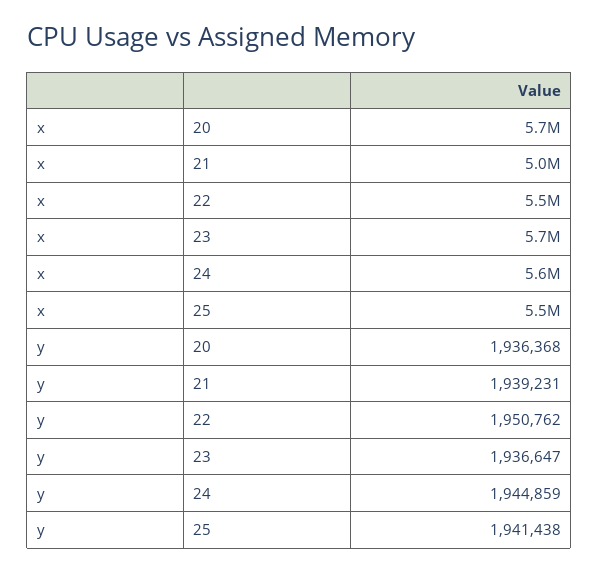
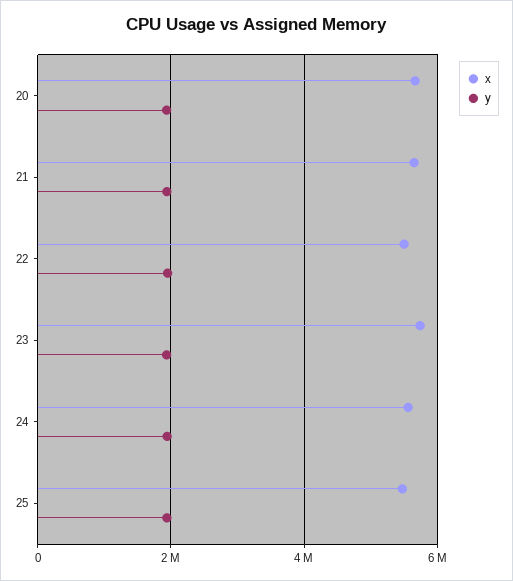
  {
    "x": {
      "20": 5700000,
-     "21": 5000000,
+     "21": 5600000,
      "22": 5500000,
      "23": 5700000,
      "24": 5600000,
      "25": 5500000
    },
    "y": {
      "20": 1936368,
      "21": 1939231,
      "22": 1950762,
      "23": 1936647,
      "24": 1944859,
      "25": 1941438
    }
  }

